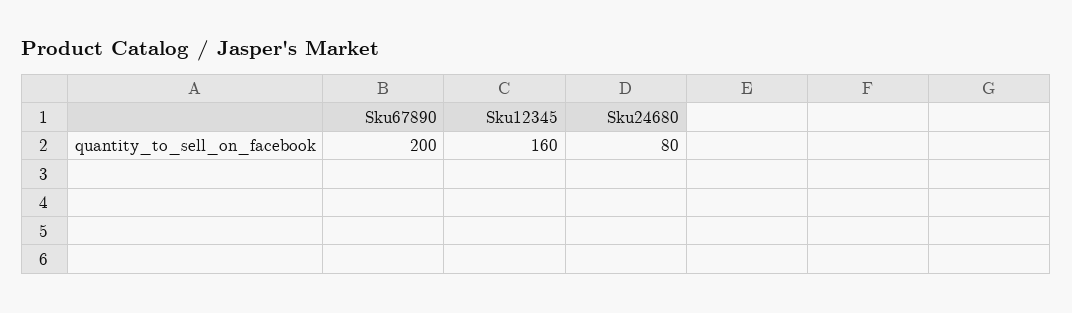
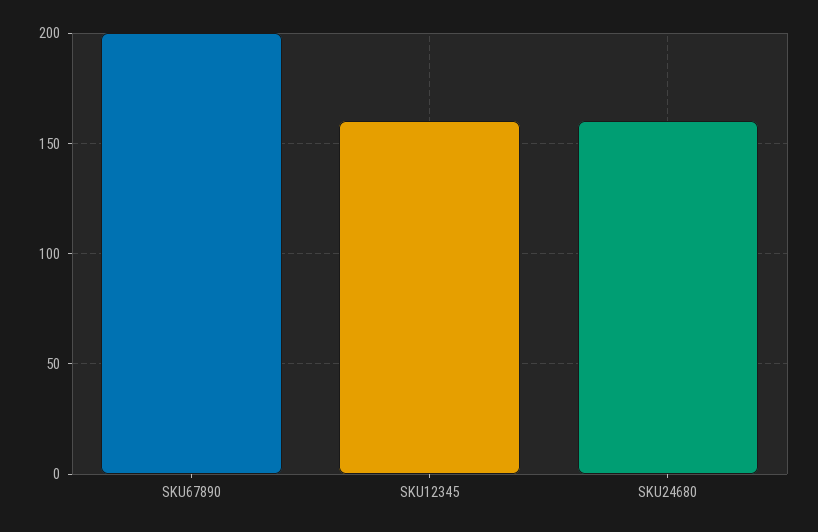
  {
    "Sku67890": 200,
    "Sku12345": 160,
-   "Sku24680": 80
+   "Sku24680": 160
  }

